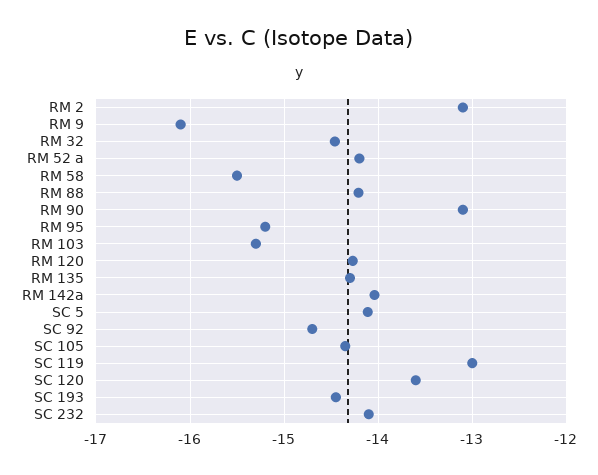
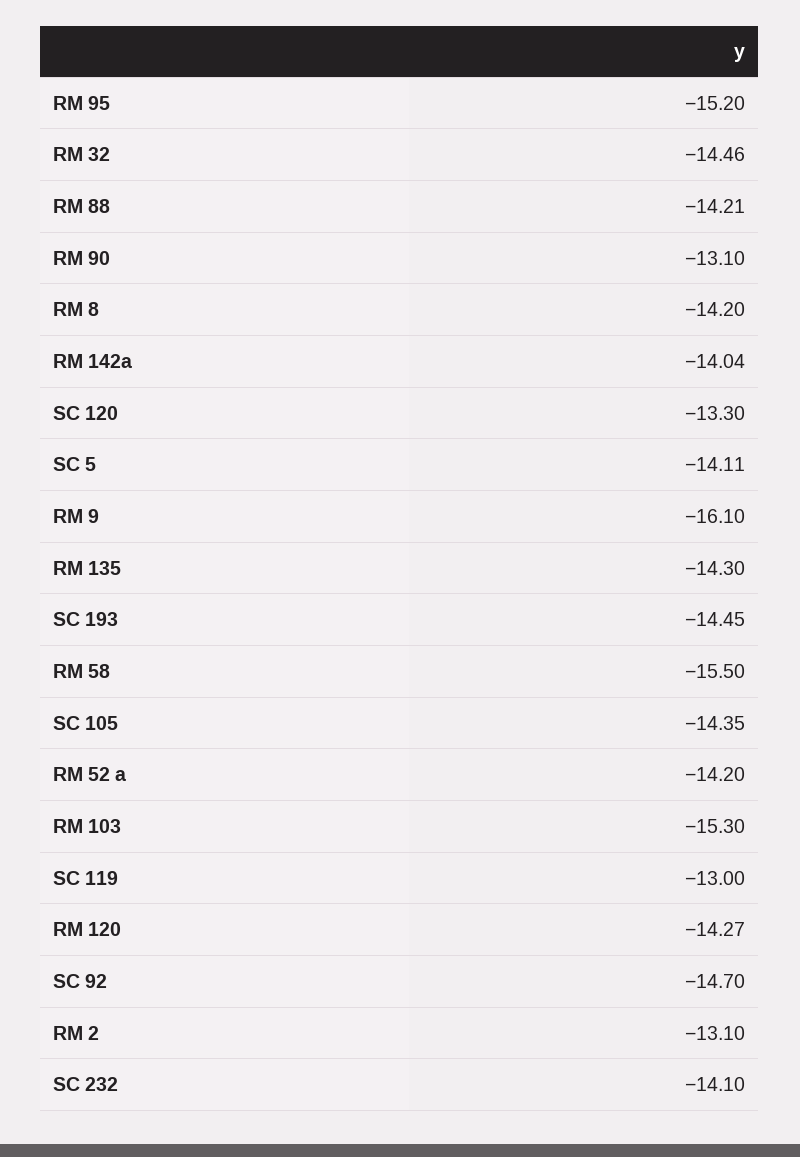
  {
    "RM 2": -13.1,
    "RM 9": -16.1,
    "RM 32": -14.46,
    "RM 52 a": -14.2,
    "RM 58": -15.5,
    "RM 88": -14.21,
    "RM 90": -13.1,
    "RM 95": -15.2,
    "RM 103": -15.3,
    "RM 120": -14.27,
    "RM 135": -14.3,
    "RM 142a": -14.04,
    "SC 5": -14.11,
    "SC 92": -14.7,
    "SC 105": -14.35,
    "SC 119": -13,
-   "SC 120": -13.6,
+   "SC 120": -13.3,
    "SC 193": -14.45,
-   "SC 232": -14.1
+   "SC 232": -14.1,
+   "RM 8": -14.2
  }

